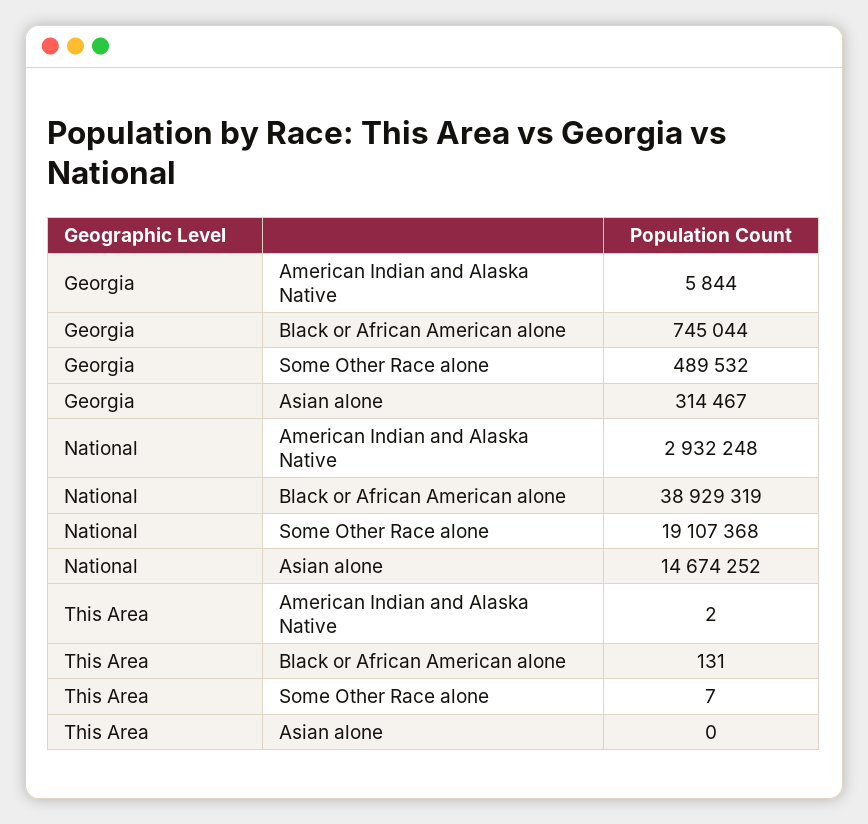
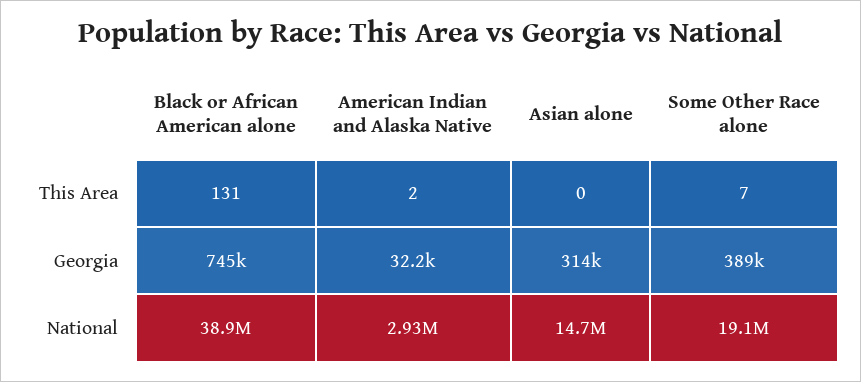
  {
    "Georgia": {
-     "American Indian and Alaska Native": 5844,
+     "American Indian and Alaska Native": 32200,
      "Black or African American alone": 745044,
-     "Some Other Race alone": 489532,
+     "Some Other Race alone": 389000,
      "Asian alone": 314467
    },
    "National": {
      "American Indian and Alaska Native": 2932248,
      "Black or African American alone": 38929319,
      "Some Other Race alone": 19107368,
      "Asian alone": 14674252
    },
    "This Area": {
      "American Indian and Alaska Native": 2,
      "Black or African American alone": 131,
      "Some Other Race alone": 7,
      "Asian alone": 0
    }
  }

